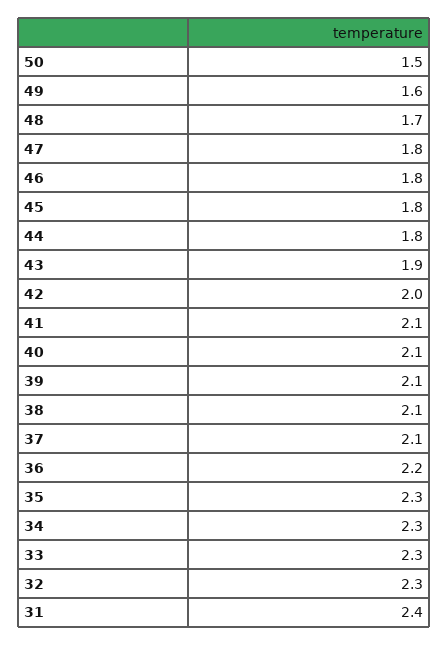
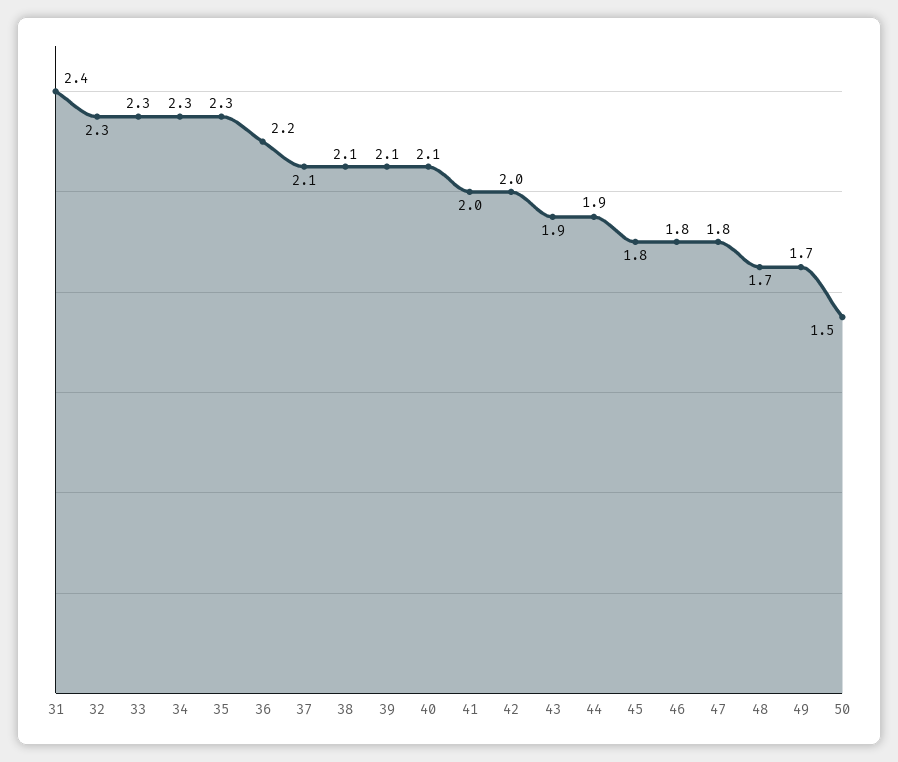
  {
    "50": 1.5,
-   "49": 1.6,
+   "49": 1.7,
    "48": 1.7,
    "47": 1.8,
    "46": 1.8,
    "45": 1.8,
-   "44": 1.8,
+   "44": 1.9,
    "43": 1.9,
    "42": 2,
-   "41": 2.1,
+   "41": 2,
    "40": 2.1,
    "39": 2.1,
    "38": 2.1,
    "37": 2.1,
    "36": 2.2,
    "35": 2.3,
    "34": 2.3,
    "33": 2.3,
    "32": 2.3,
    "31": 2.4
  }

